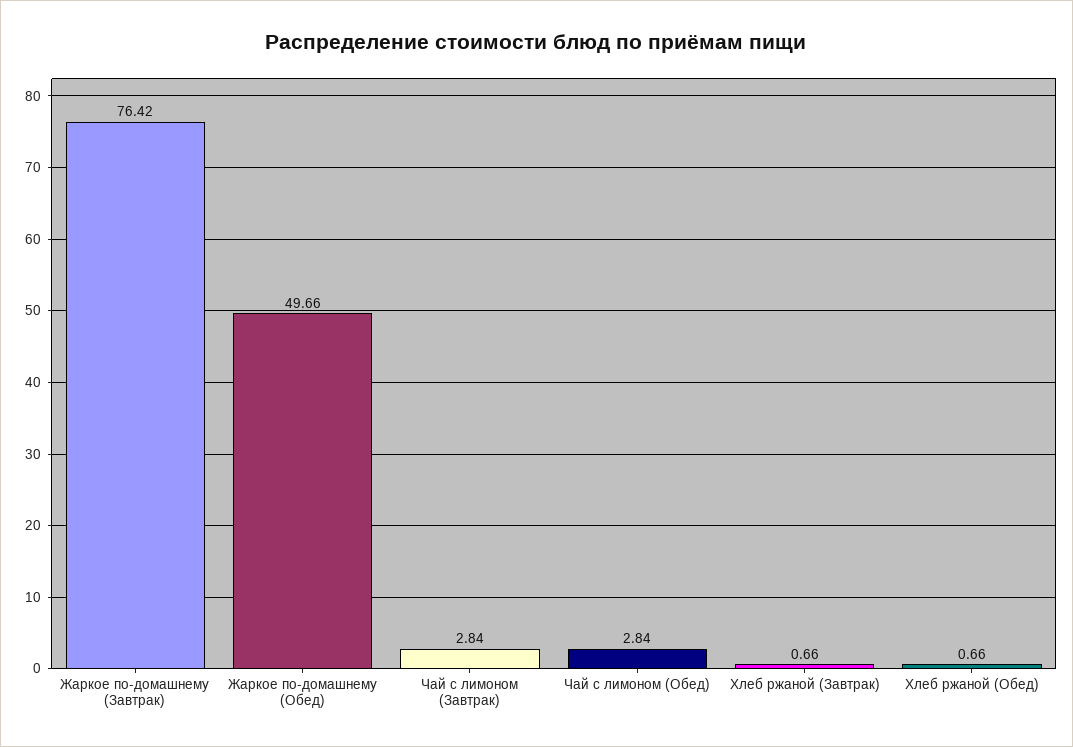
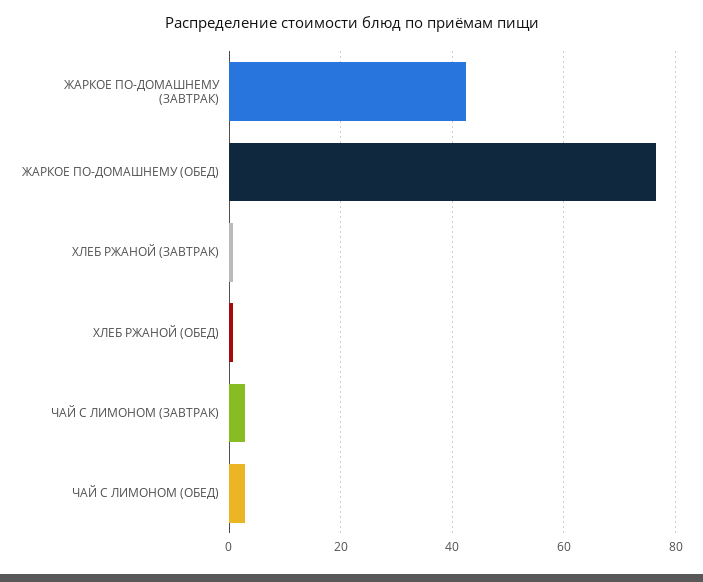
  {
-   "Жаркое по-домашнему (Завтрак)": 76.42,
+   "Жаркое по-домашнему (Завтрак)": 42,
-   "Жаркое по-домашнему (Обед)": 49.66,
+   "Жаркое по-домашнему (Обед)": 76,
    "Чай с лимоном (Завтрак)": 2.84,
    "Чай с лимоном (Обед)": 2.84,
    "Хлеб ржаной (Завтрак)": 0.66,
    "Хлеб ржаной (Обед)": 0.66
  }

